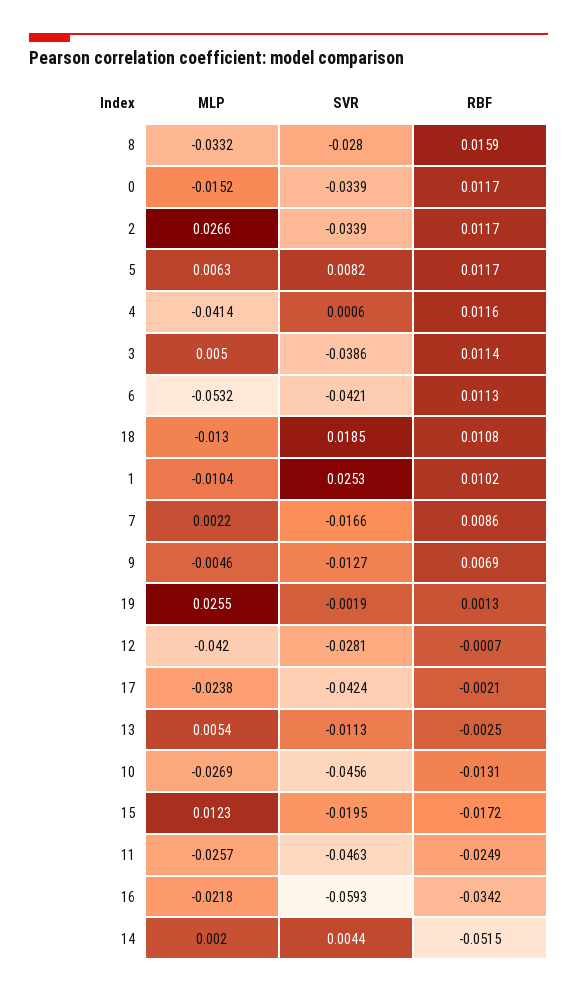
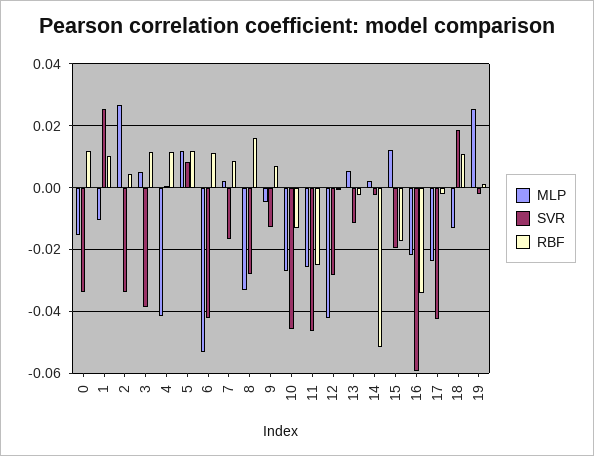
  {
    "MLP": {
      "8": -0.0332,
      "0": -0.0152,
      "2": 0.0266,
-     "5": 0.0063,
+     "5": 0.012,
      "4": -0.0414,
      "3": 0.005,
      "6": -0.0532,
      "18": -0.013,
      "1": -0.0104,
      "7": 0.0022,
      "9": -0.0046,
      "19": 0.0255,
      "12": -0.042,
      "17": -0.0238,
      "13": 0.0054,
      "10": -0.0269,
      "15": 0.0123,
      "11": -0.0257,
      "16": -0.0218,
      "14": 0.002
    },
    "SVR": {
      "8": -0.028,
      "0": -0.0339,
      "2": -0.0339,
      "5": 0.0082,
      "4": 0.0006,
      "3": -0.0386,
      "6": -0.0421,
      "18": 0.0185,
      "1": 0.0253,
      "7": -0.0166,
      "9": -0.0127,
      "19": -0.0019,
      "12": -0.0281,
      "17": -0.0424,
      "13": -0.0113,
      "10": -0.0456,
      "15": -0.0195,
      "11": -0.0463,
      "16": -0.0593,
-     "14": 0.0044
+     "14": -0.002
    },
    "RBF": {
      "8": 0.0159,
      "0": 0.0117,
-     "2": 0.0117,
+     "2": 0.004,
      "5": 0.0117,
      "4": 0.0116,
      "3": 0.0114,
      "6": 0.0113,
      "18": 0.0108,
      "1": 0.0102,
      "7": 0.0086,
      "9": 0.0069,
      "19": 0.0013,
      "12": -0.0007,
      "17": -0.0021,
      "13": -0.0025,
      "10": -0.0131,
      "15": -0.0172,
      "11": -0.0249,
      "16": -0.0342,
      "14": -0.0515
    }
  }

